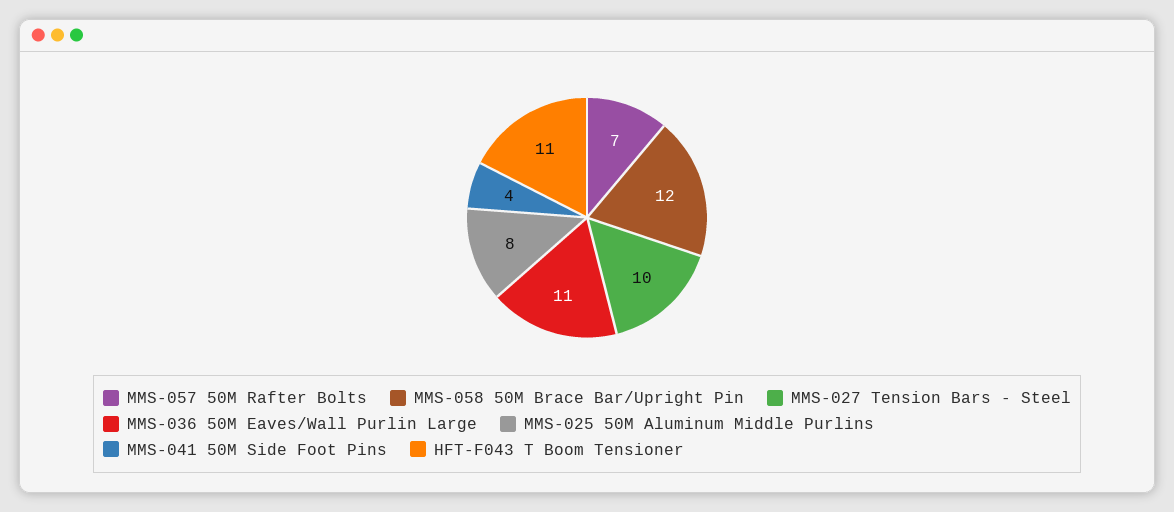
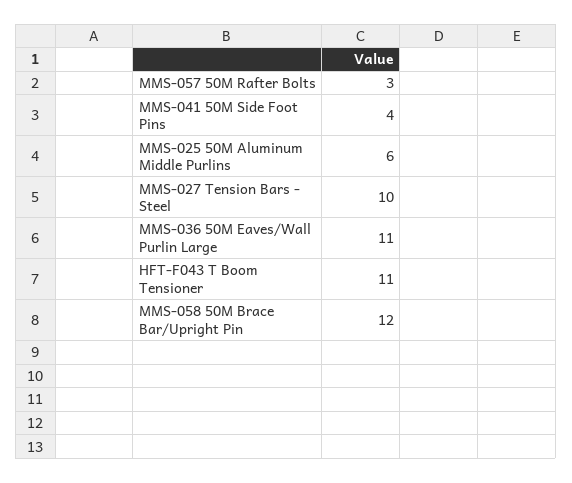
  {
-   "MMS-057 50M Rafter Bolts": 7,
+   "MMS-057 50M Rafter Bolts": 3,
    "MMS-058 50M Brace Bar/Upright Pin": 12,
    "MMS-027 Tension Bars - Steel": 10,
    "MMS-036 50M Eaves/Wall Purlin Large": 11,
-   "MMS-025 50M Aluminum Middle Purlins": 8,
+   "MMS-025 50M Aluminum Middle Purlins": 6,
    "MMS-041 50M Side Foot Pins": 4,
    "HFT-F043 T Boom Tensioner": 11
  }

